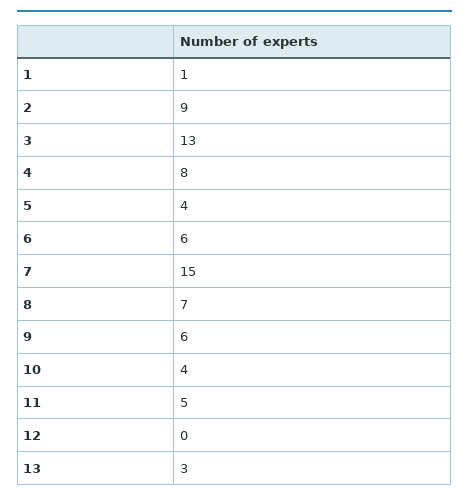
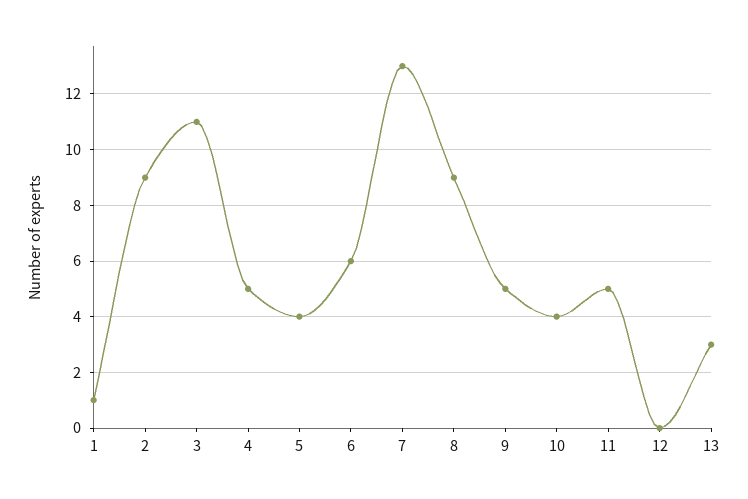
  {
    "1": 1,
    "2": 9,
-   "3": 13,
+   "3": 11,
-   "4": 8,
+   "4": 5,
    "5": 4,
    "6": 6,
-   "7": 15,
+   "7": 13,
-   "8": 7,
+   "8": 9,
-   "9": 6,
+   "9": 5,
    "10": 4,
    "11": 5,
    "12": 0,
    "13": 3
  }

